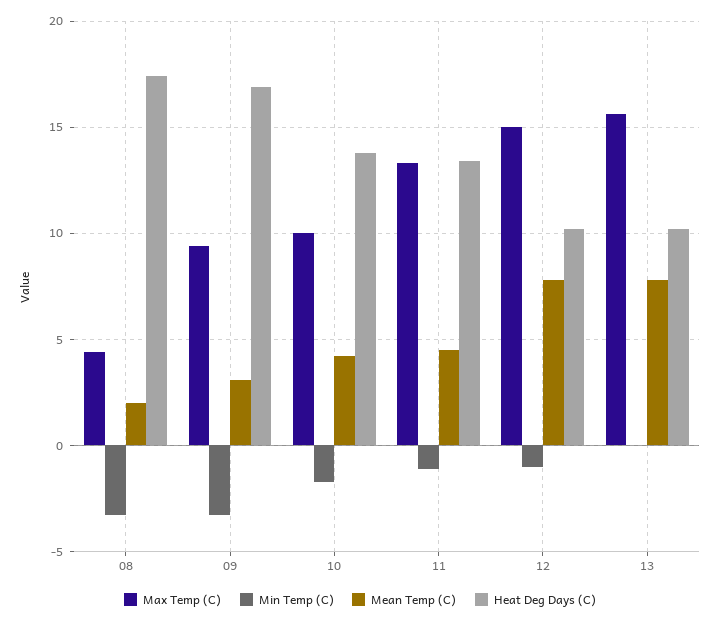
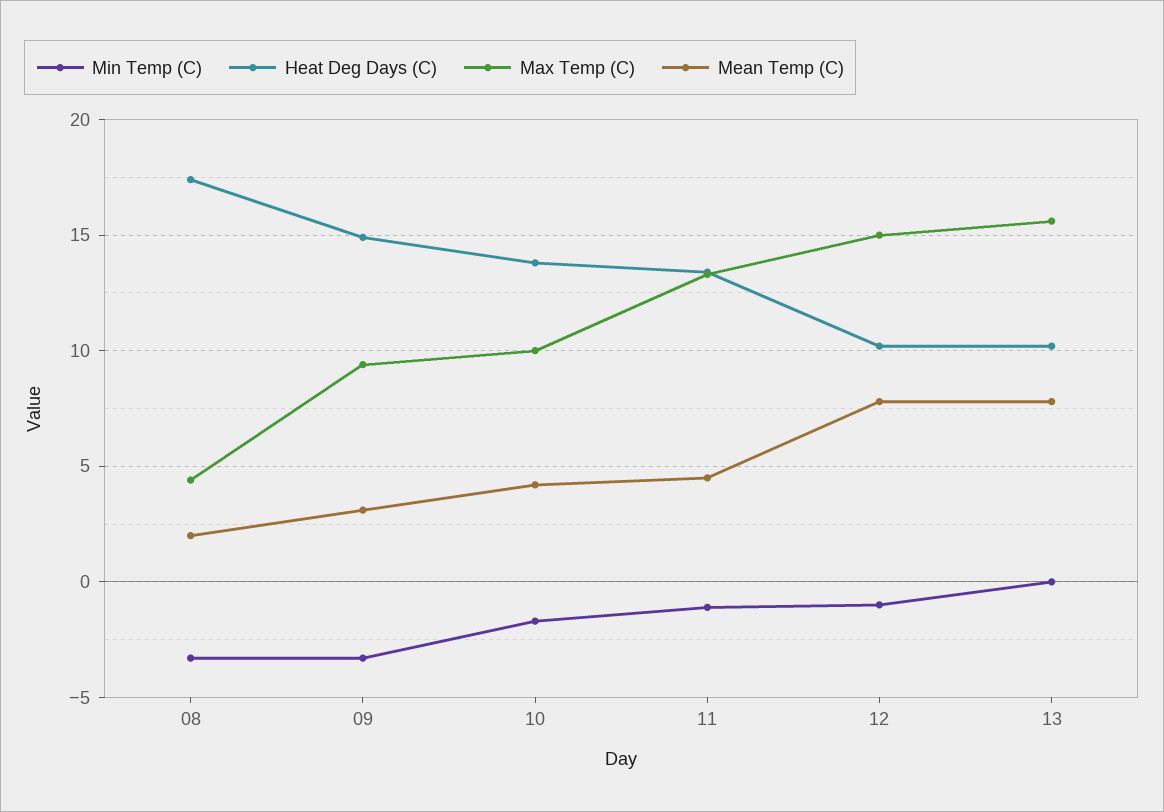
  {
    "Max Temp (C)": {
      "08": 4.5,
      "09": 9.5,
      "10": 10,
      "11": 13.5,
      "12": 15,
      "13": 15.5
    },
    "Min Temp (C)": {
      "08": -3.5,
      "09": -3.5,
      "10": -1.5,
      "11": -1,
      "12": -1,
      "13": 0
    },
    "Mean Temp (C)": {
      "08": 2,
      "09": 3,
      "10": 4,
      "11": 4.5,
      "12": 8,
      "13": 8
    },
    "Heat Deg Days (C)": {
      "08": 17.5,
-     "09": 17,
+     "09": 15,
      "10": 14,
      "11": 13.5,
      "12": 10,
      "13": 10
    }
  }

